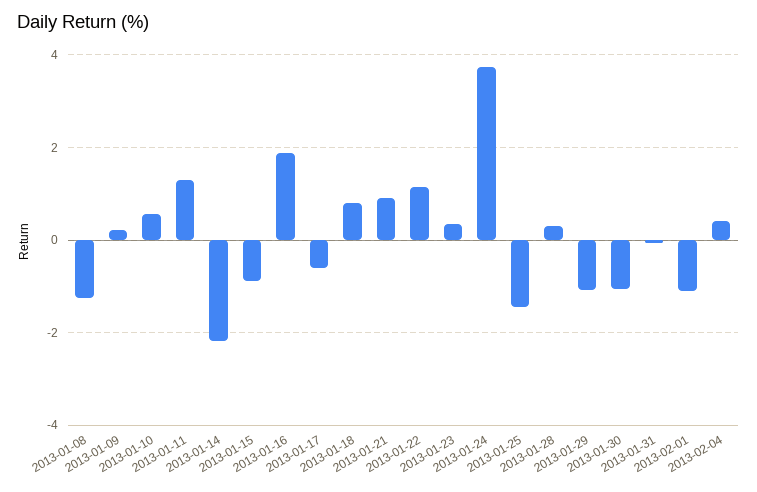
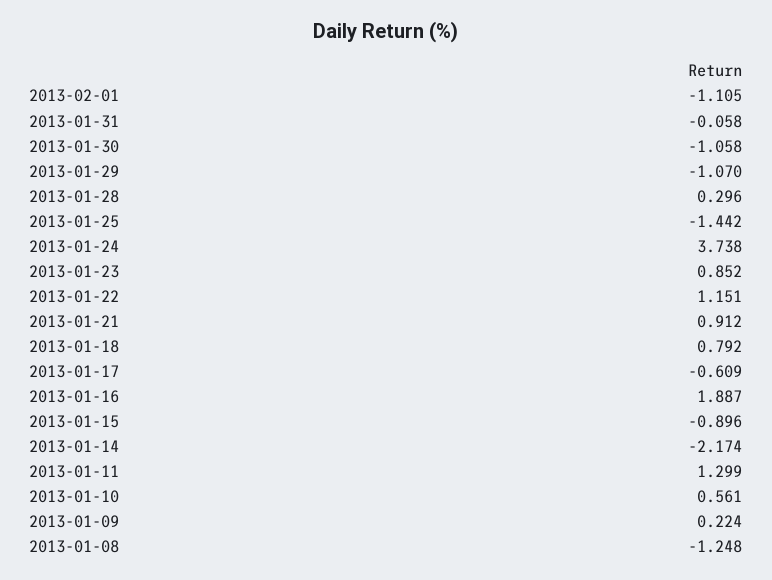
  {
    "2013-01-08": -1.248,
    "2013-01-09": 0.224,
    "2013-01-10": 0.561,
    "2013-01-11": 1.299,
    "2013-01-14": -2.174,
    "2013-01-15": -0.896,
    "2013-01-16": 1.887,
    "2013-01-17": -0.609,
    "2013-01-18": 0.792,
    "2013-01-21": 0.912,
    "2013-01-22": 1.151,
-   "2013-01-23": 0.4,
+   "2013-01-23": 0.852,
    "2013-01-24": 3.738,
    "2013-01-25": -1.442,
    "2013-01-28": 0.296,
    "2013-01-29": -1.07,
    "2013-01-30": -1.058,
    "2013-01-31": -0.058,
-   "2013-02-01": -1.105,
+   "2013-02-01": -1.105
-   "2013-02-04": 0.4
  }

